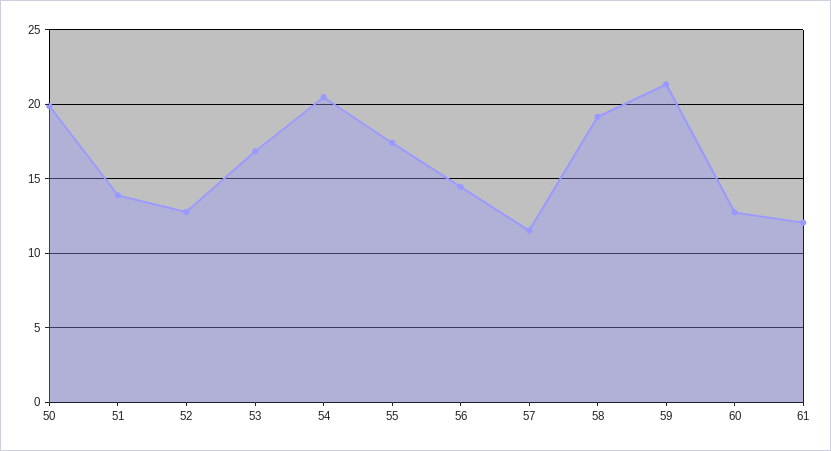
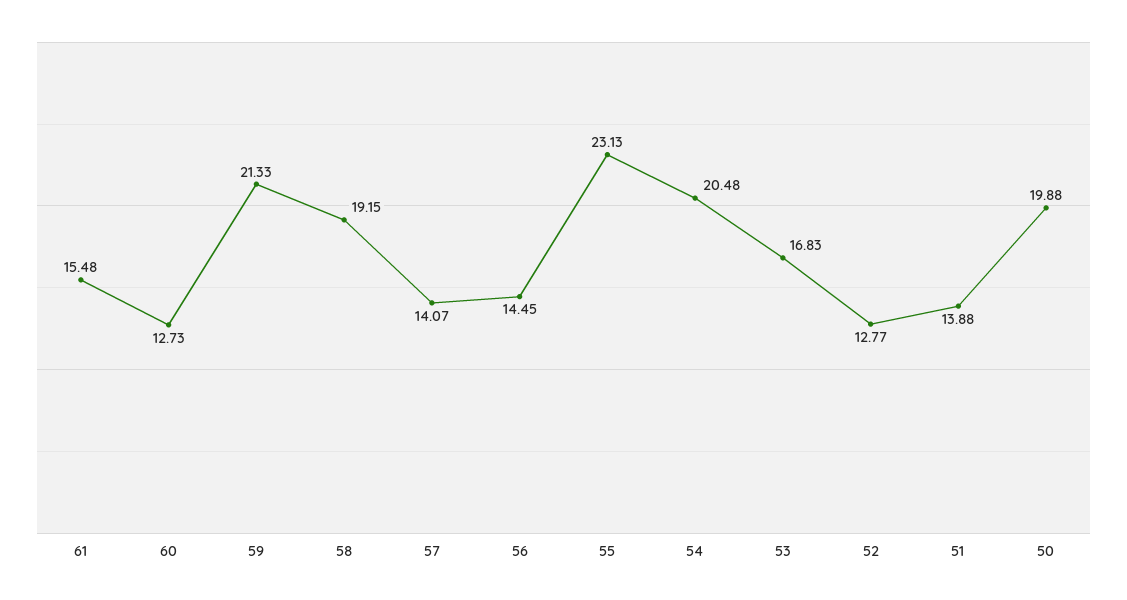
  {
    "50": 19.88,
    "51": 13.88,
    "52": 12.77,
    "53": 16.83,
    "54": 20.48,
-   "55": 17.5,
+   "55": 23.13,
    "56": 14.45,
-   "57": 11.5,
+   "57": 14.07,
    "58": 19.15,
    "59": 21.33,
    "60": 12.73,
-   "61": 12
+   "61": 15.48
  }

